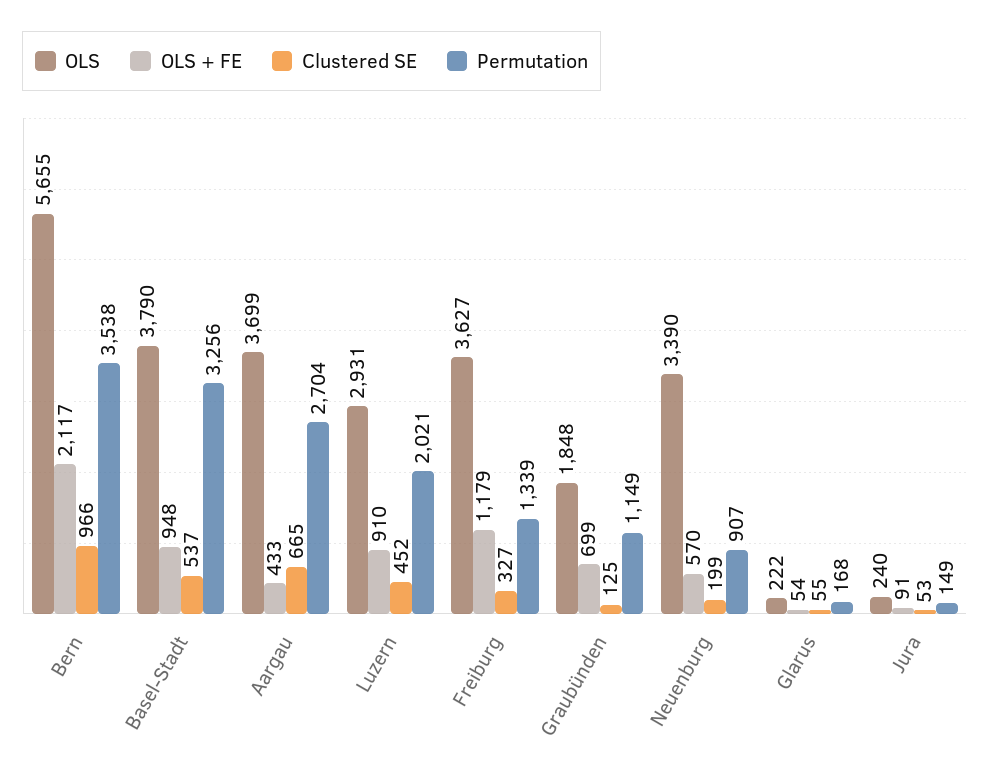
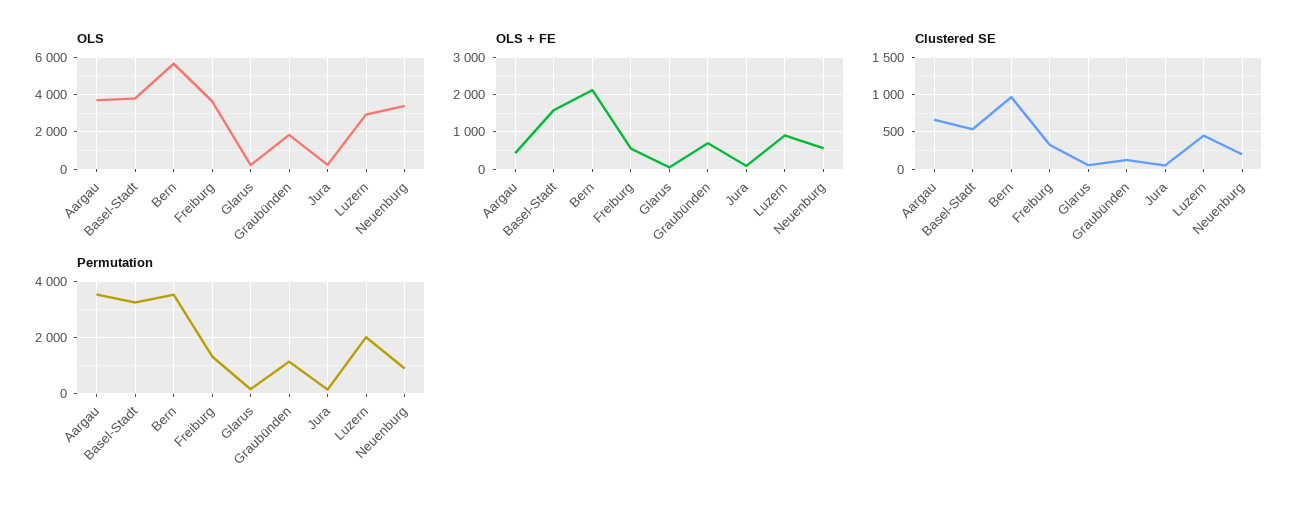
  {
    "OLS": {
      "Bern": 5655,
      "Basel-Stadt": 3790,
      "Aargau": 3699,
      "Luzern": 2931,
      "Freiburg": 3627,
      "Graubünden": 1848,
      "Neuenburg": 3390,
      "Glarus": 222,
      "Jura": 240
    },
    "OLS + FE": {
      "Bern": 2117,
-     "Basel-Stadt": 948,
+     "Basel-Stadt": 1600,
      "Aargau": 433,
      "Luzern": 910,
-     "Freiburg": 1179,
+     "Freiburg": 600,
      "Graubünden": 699,
      "Neuenburg": 570,
      "Glarus": 54,
      "Jura": 91
    },
    "Clustered SE": {
      "Bern": 966,
      "Basel-Stadt": 537,
      "Aargau": 665,
      "Luzern": 452,
      "Freiburg": 327,
      "Graubünden": 125,
      "Neuenburg": 199,
      "Glarus": 55,
      "Jura": 53
    },
    "Permutation": {
      "Bern": 3538,
      "Basel-Stadt": 3256,
-     "Aargau": 2704,
+     "Aargau": 3500,
      "Luzern": 2021,
      "Freiburg": 1339,
      "Graubünden": 1149,
      "Neuenburg": 907,
      "Glarus": 168,
      "Jura": 149
    }
  }

